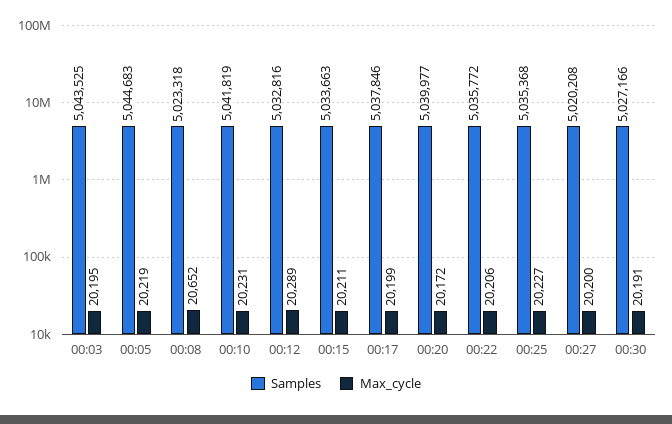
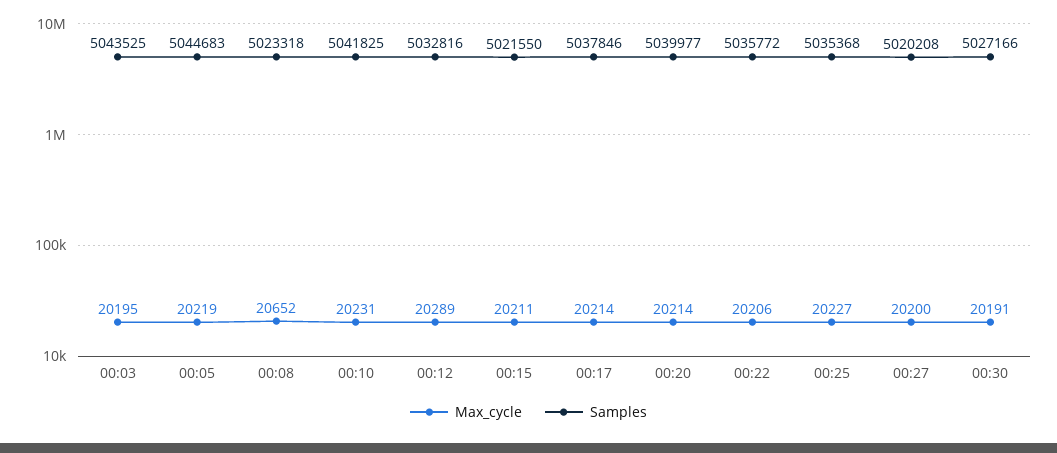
  {
    "Samples": {
      "00:03": 5043525,
      "00:05": 5044683,
      "00:08": 5023318,
-     "00:10": 5041819,
+     "00:10": 5041825,
      "00:12": 5032816,
-     "00:15": 5033663,
+     "00:15": 5021550,
      "00:17": 5037846,
      "00:20": 5039977,
      "00:22": 5035772,
      "00:25": 5035368,
      "00:27": 5020208,
      "00:30": 5027166
    },
    "Max_cycle": {
      "00:03": 20195,
      "00:05": 20219,
      "00:08": 20652,
      "00:10": 20231,
      "00:12": 20289,
      "00:15": 20211,
-     "00:17": 20199,
+     "00:17": 20214,
-     "00:20": 20172,
+     "00:20": 20214,
      "00:22": 20206,
      "00:25": 20227,
      "00:27": 20200,
      "00:30": 20191
    }
  }

